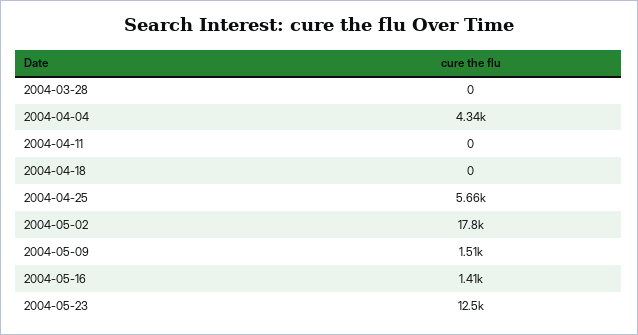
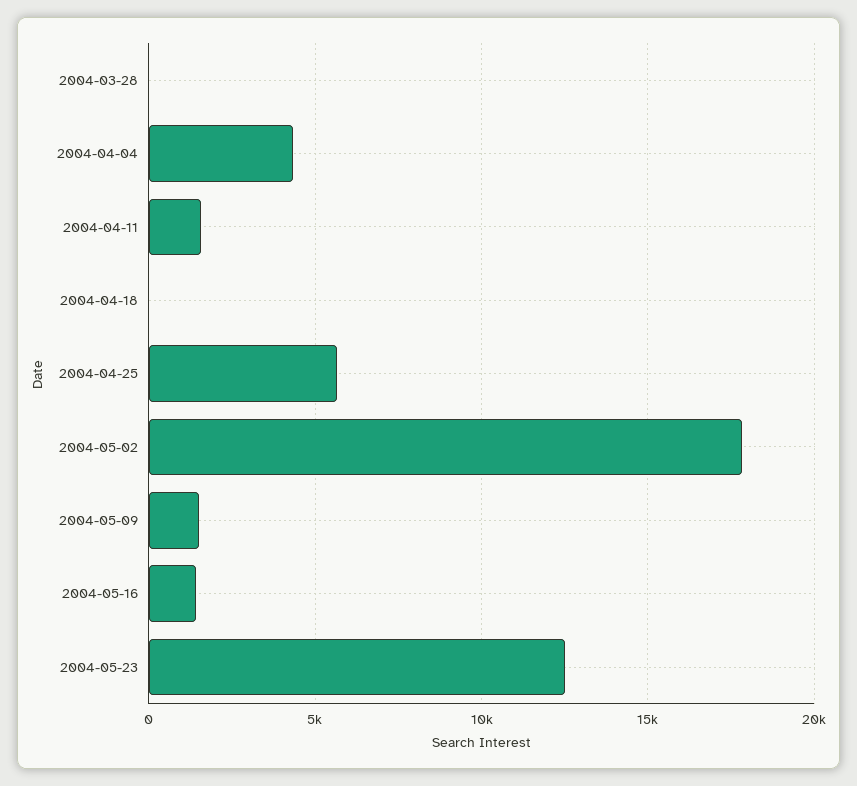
  {
    "2004-03-28": 0,
    "2004-04-04": 4340,
-   "2004-04-11": 0,
+   "2004-04-11": 1500,
    "2004-04-18": 0,
    "2004-04-25": 5660,
    "2004-05-02": 17800,
    "2004-05-09": 1510,
    "2004-05-16": 1410,
    "2004-05-23": 12500
  }

